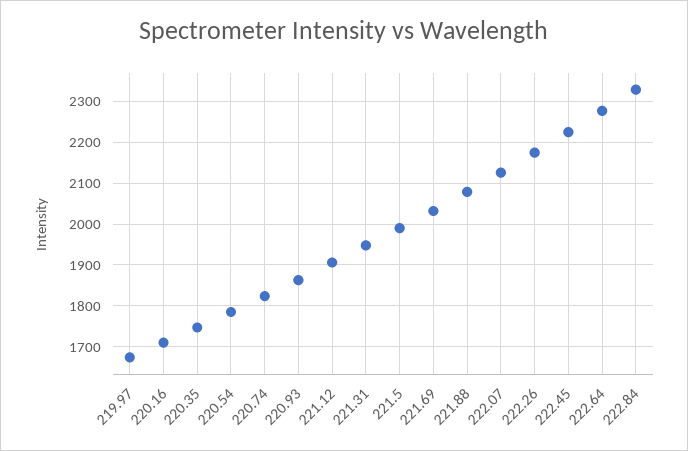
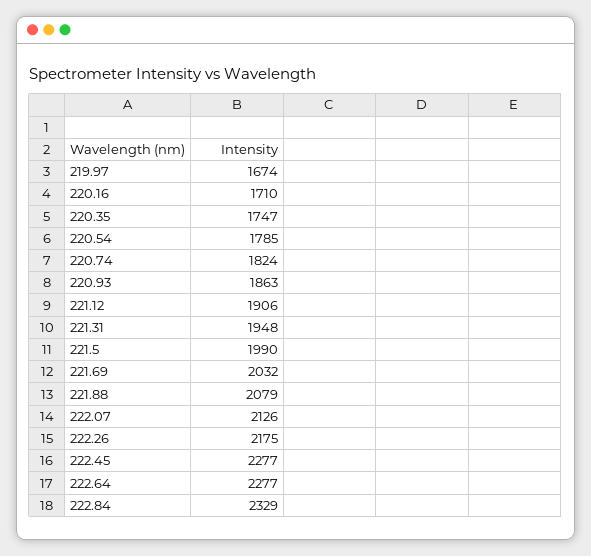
  {
    "219.97": 1674,
    "220.16": 1710,
    "220.35": 1747,
    "220.54": 1785,
    "220.74": 1824,
    "220.93": 1863,
    "221.12": 1906,
    "221.31": 1948,
    "221.5": 1990,
    "221.69": 2032,
    "221.88": 2079,
    "222.07": 2126,
    "222.26": 2175,
-   "222.45": 2220,
+   "222.45": 2277,
    "222.64": 2277,
    "222.84": 2329
  }

